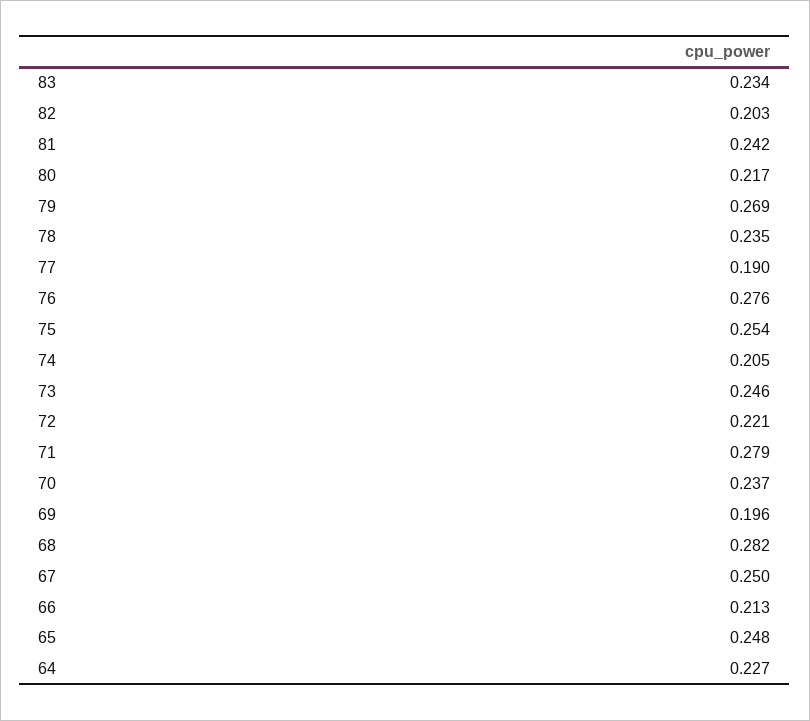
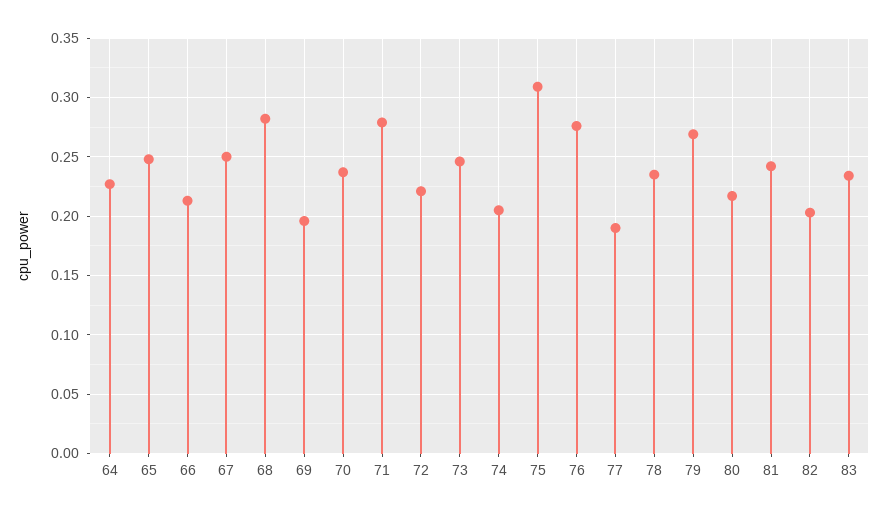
  {
    "83": 0.234,
    "82": 0.203,
    "81": 0.242,
    "80": 0.217,
    "79": 0.269,
    "78": 0.235,
    "77": 0.19,
    "76": 0.276,
-   "75": 0.254,
+   "75": 0.31,
    "74": 0.205,
    "73": 0.246,
    "72": 0.221,
    "71": 0.279,
    "70": 0.237,
    "69": 0.196,
    "68": 0.282,
    "67": 0.25,
    "66": 0.213,
    "65": 0.248,
    "64": 0.227
  }

